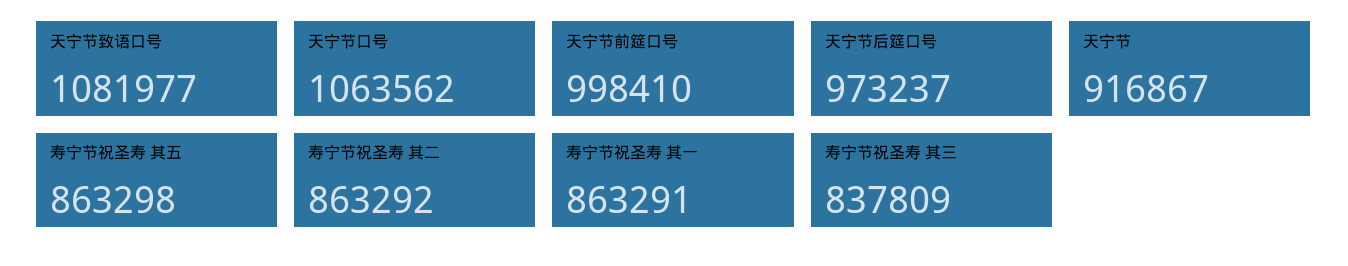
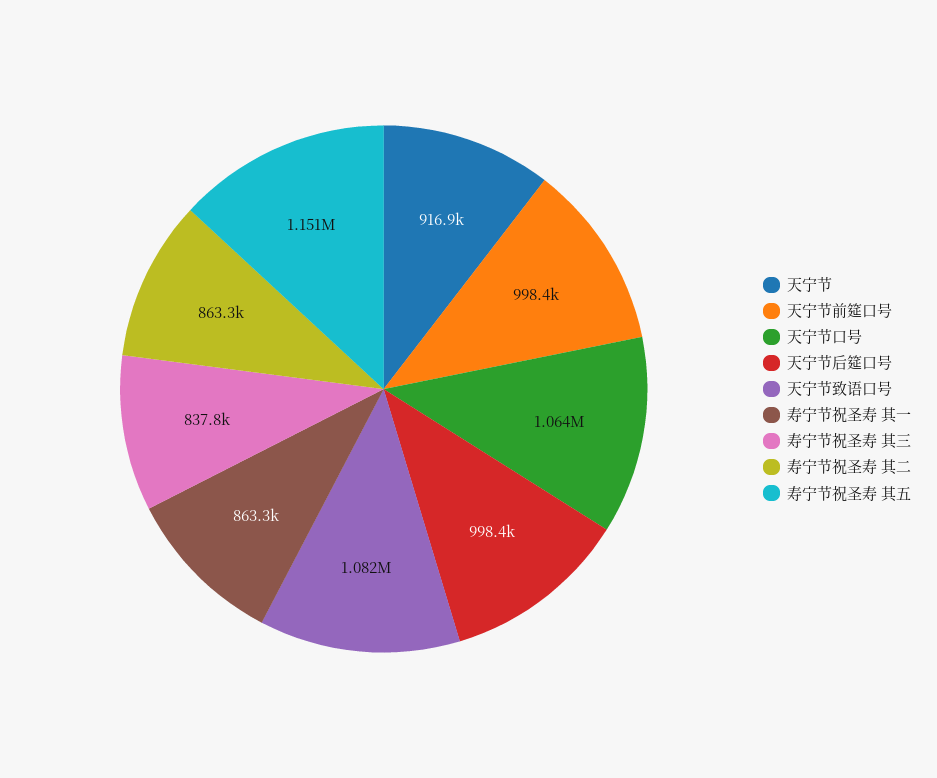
  {
    "天宁节致语口号": 1081977,
    "天宁节口号": 1063562,
    "天宁节前筵口号": 998410,
-   "天宁节后筵口号": 973237,
+   "天宁节后筵口号": 998400,
    "天宁节": 916867,
-   "寿宁节祝圣寿 其五": 863298,
+   "寿宁节祝圣寿 其五": 1151000,
    "寿宁节祝圣寿 其二": 863292,
    "寿宁节祝圣寿 其一": 863291,
    "寿宁节祝圣寿 其三": 837809
  }

